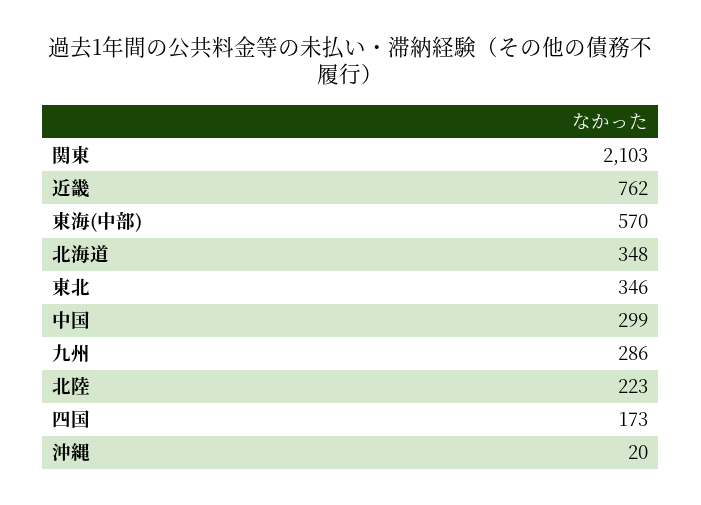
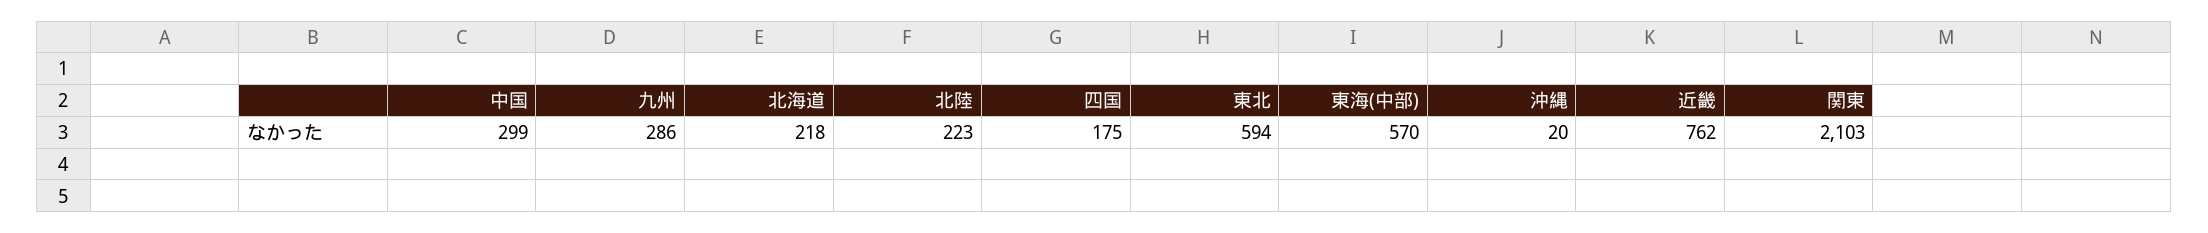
  {
    "関東": 2103,
    "近畿": 762,
    "東海(中部)": 570,
-   "北海道": 348,
+   "北海道": 218,
-   "東北": 346,
+   "東北": 594,
    "中国": 299,
    "九州": 286,
    "北陸": 223,
-   "四国": 173,
+   "四国": 175,
    "沖縄": 20
  }

